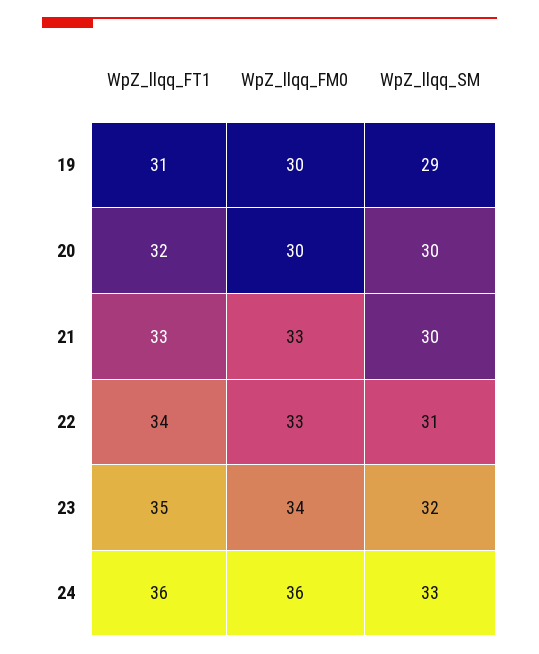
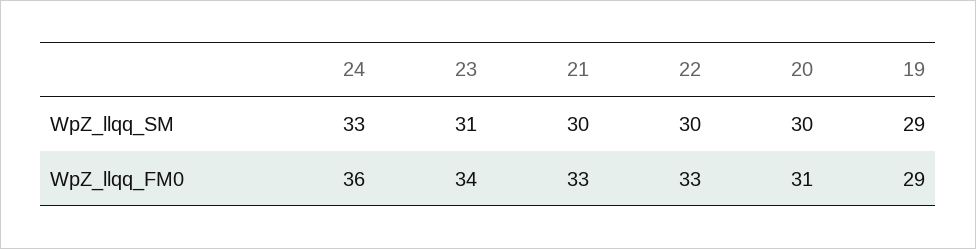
  {
-   "WpZ_llqq_FT1": {
-     "19": 31,
-     "20": 32,
-     "21": 33,
-     "22": 34,
-     "23": 35,
-     "24": 36
-   },
    "WpZ_llqq_FM0": {
-     "19": 30,
+     "19": 29,
-     "20": 30,
+     "20": 31,
      "21": 33,
      "22": 33,
      "23": 34,
      "24": 36
    },
    "WpZ_llqq_SM": {
      "19": 29,
      "20": 30,
      "21": 30,
-     "22": 31,
+     "22": 30,
-     "23": 32,
+     "23": 31,
      "24": 33
    }
  }

